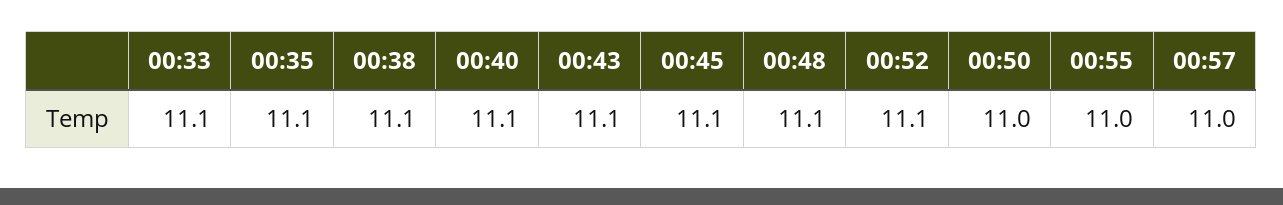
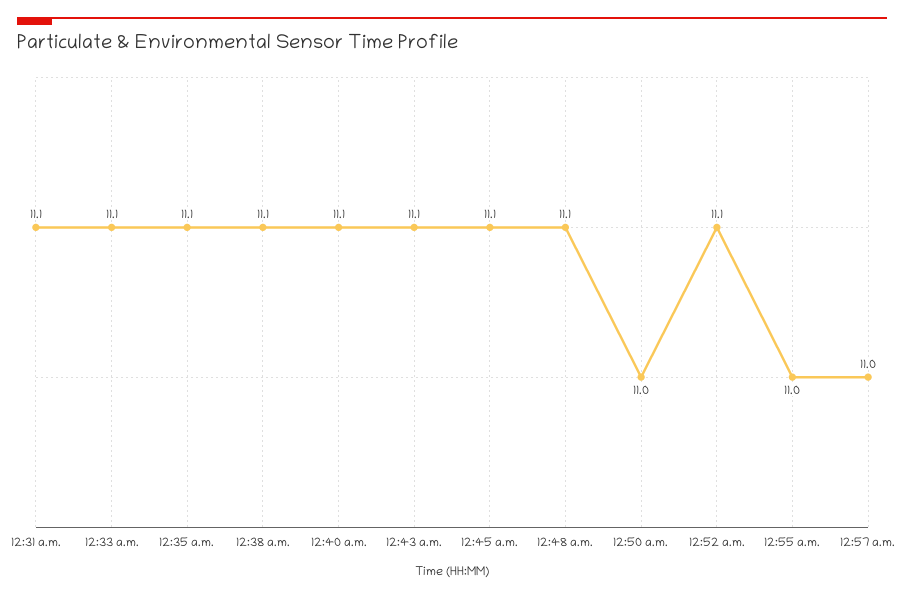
  {
    "00:33": 11.1,
    "00:35": 11.1,
    "00:38": 11.1,
    "00:40": 11.1,
    "00:43": 11.1,
    "00:45": 11.1,
    "00:48": 11.1,
    "00:52": 11.1,
    "00:50": 11,
    "00:55": 11,
-   "00:57": 11
+   "00:57": 11,
+   "12:31 a.m.": 11.1
  }

